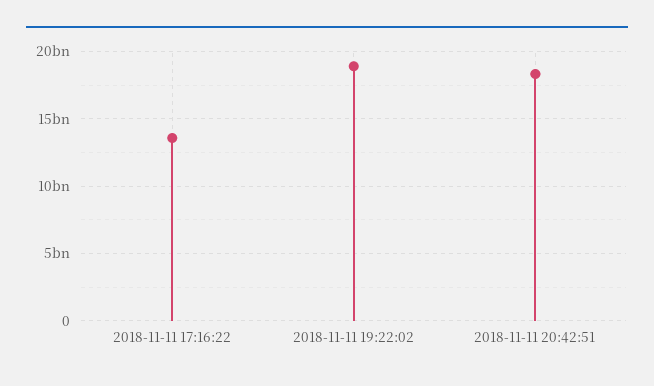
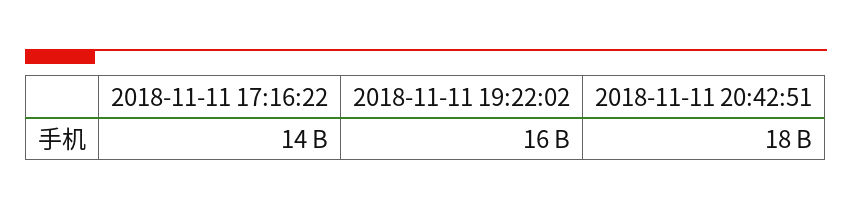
  {
    "2018-11-11 17:16:22": 14000000000,
-   "2018-11-11 19:22:02": 19000000000,
+   "2018-11-11 19:22:02": 16000000000,
    "2018-11-11 20:42:51": 18000000000
  }

